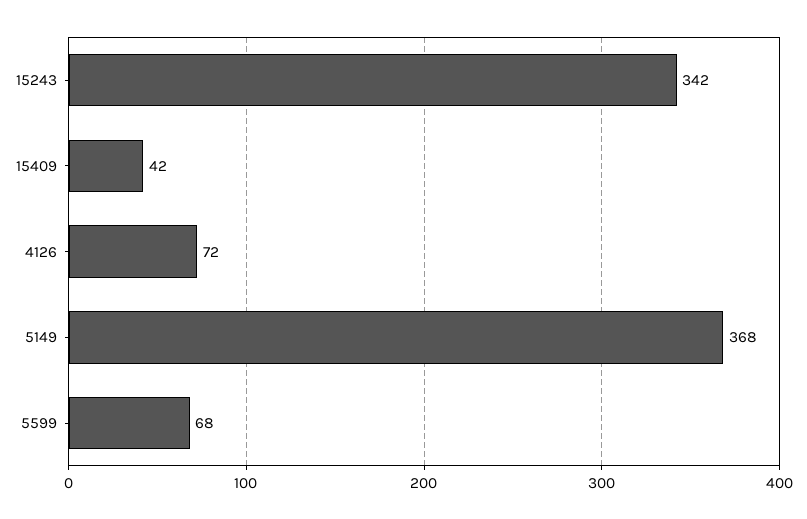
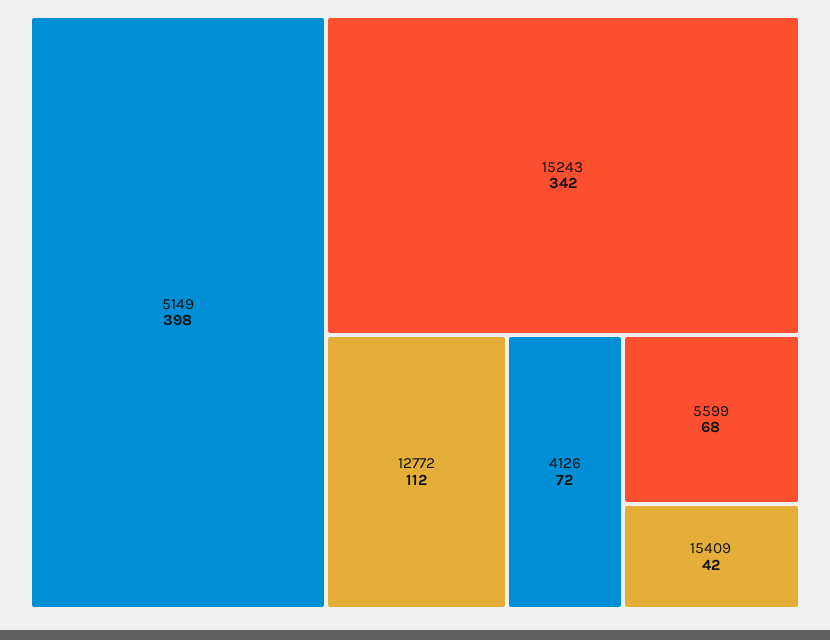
  {
    "15243": 342,
    "15409": 42,
    "4126": 72,
-   "5149": 368,
+   "5149": 398,
-   "5599": 68
+   "5599": 68,
+   "12772": 112
  }

